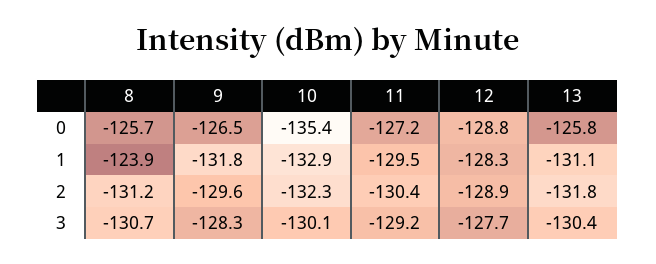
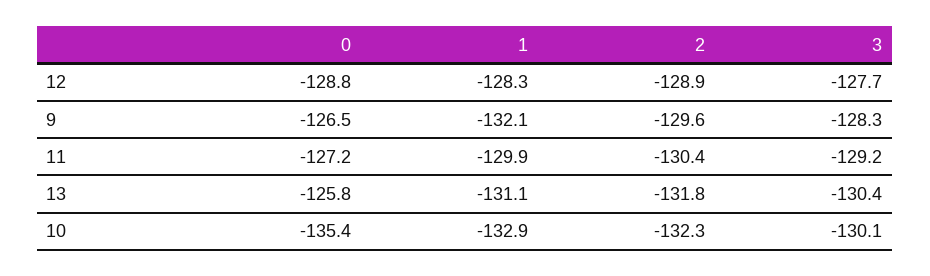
  {
-   "8": {
-     "0": -125.7,
-     "1": -123.9,
-     "2": -131.2,
-     "3": -130.7
-   },
    "9": {
      "0": -126.5,
-     "1": -131.8,
+     "1": -132.1,
      "2": -129.6,
      "3": -128.3
    },
    "10": {
      "0": -135.4,
      "1": -132.9,
      "2": -132.3,
      "3": -130.1
    },
    "11": {
      "0": -127.2,
-     "1": -129.5,
+     "1": -129.9,
      "2": -130.4,
      "3": -129.2
    },
    "12": {
      "0": -128.8,
      "1": -128.3,
      "2": -128.9,
      "3": -127.7
    },
    "13": {
      "0": -125.8,
      "1": -131.1,
      "2": -131.8,
      "3": -130.4
    }
  }

